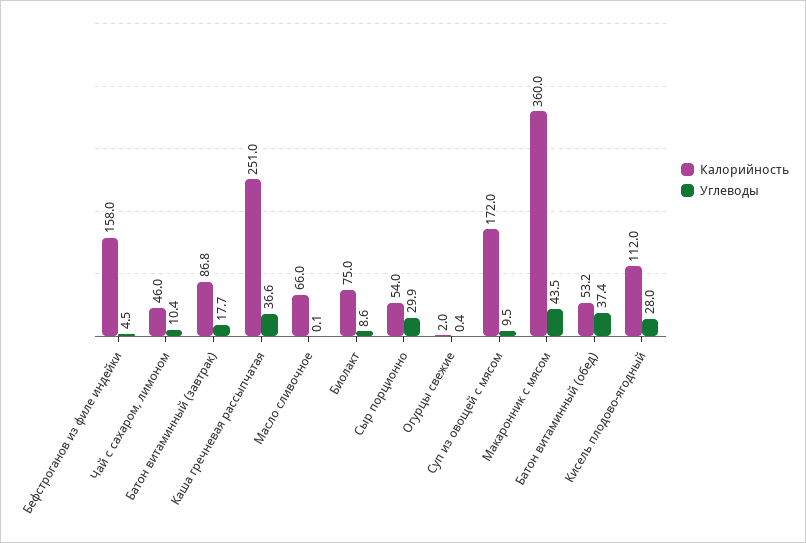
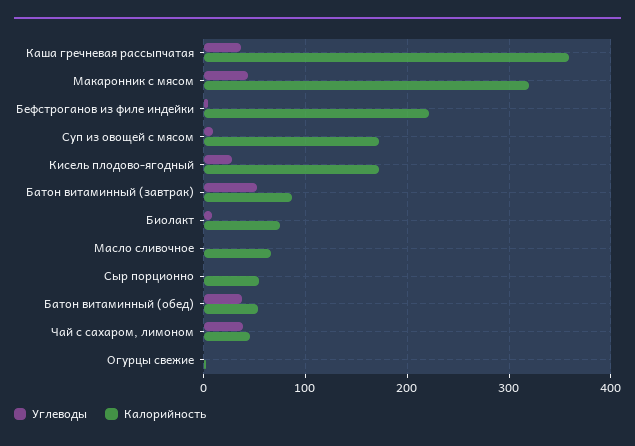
  {
    "Калорийность": {
-     "Бефстроганов из филе индейки": 158,
+     "Бефстроганов из филе индейки": 220,
      "Чай с сахаром, лимоном": 46,
      "Батон витаминный (завтрак)": 86.8,
-     "Каша гречневая рассыпчатая": 251,
+     "Каша гречневая рассыпчатая": 360,
      "Масло сливочное": 66,
      "Биолакт": 75,
      "Сыр порционно": 54,
      "Огурцы свежие": 2,
      "Суп из овощей с мясом": 172,
-     "Макаронник с мясом": 360,
+     "Макаронник с мясом": 320,
      "Батон витаминный (обед)": 53.2,
-     "Кисель плодово-ягодный": 112
+     "Кисель плодово-ягодный": 170
    },
    "Углеводы": {
      "Бефстроганов из филе индейки": 4.5,
-     "Чай с сахаром, лимоном": 10.4,
+     "Чай с сахаром, лимоном": 40,
-     "Батон витаминный (завтрак)": 17.7,
+     "Батон витаминный (завтрак)": 50,
      "Каша гречневая рассыпчатая": 36.6,
      "Масло сливочное": 0.1,
      "Биолакт": 8.6,
-     "Сыр порционно": 29.9,
+     "Сыр порционно": 0,
      "Огурцы свежие": 0.4,
      "Суп из овощей с мясом": 9.5,
      "Макаронник с мясом": 43.5,
      "Батон витаминный (обед)": 37.4,
      "Кисель плодово-ягодный": 28
    }
  }

